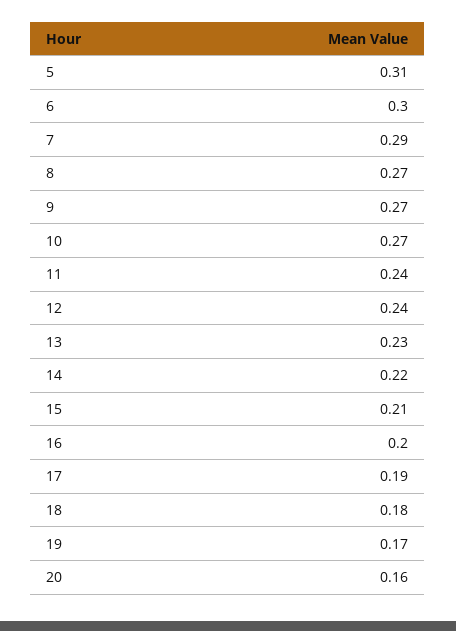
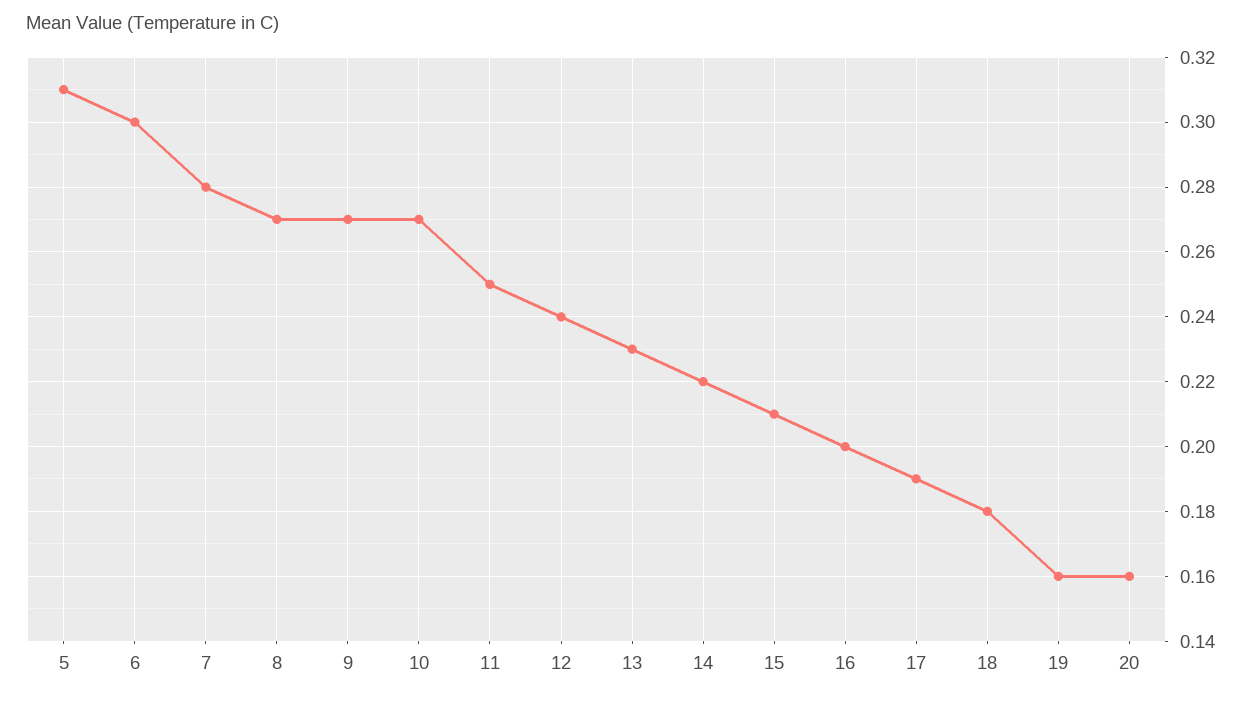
  {
    "5": 0.31,
    "6": 0.3,
-   "7": 0.29,
+   "7": 0.28,
    "8": 0.27,
    "9": 0.27,
    "10": 0.27,
-   "11": 0.24,
+   "11": 0.25,
    "12": 0.24,
    "13": 0.23,
    "14": 0.22,
    "15": 0.21,
    "16": 0.2,
    "17": 0.19,
    "18": 0.18,
-   "19": 0.17,
+   "19": 0.16,
    "20": 0.16
  }

